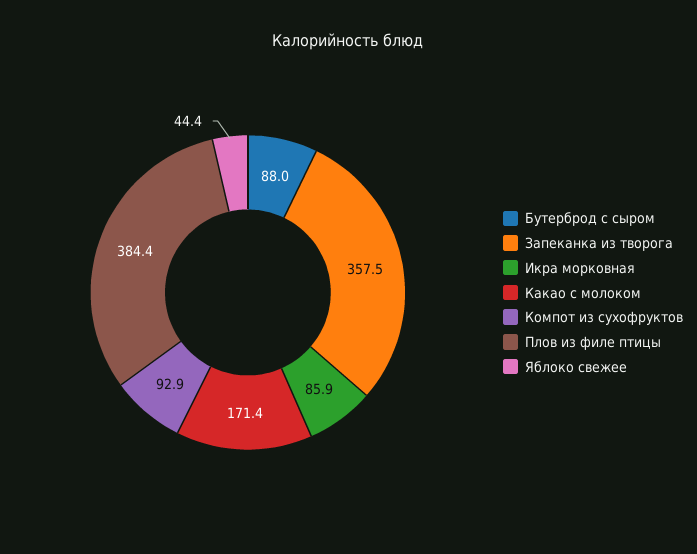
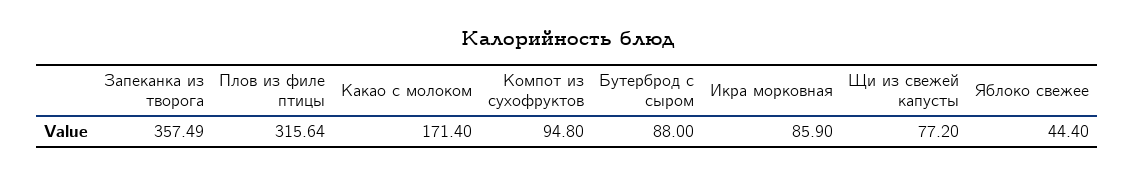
  {
    "Бутерброд с сыром": 88,
-   "Запеканка из творога": 357.5,
+   "Запеканка из творога": 357.49,
    "Икра морковная": 85.9,
    "Какао с молоком": 171.4,
-   "Компот из сухофруктов": 92.9,
+   "Компот из сухофруктов": 94.8,
-   "Плов из филе птицы": 384.4,
+   "Плов из филе птицы": 315.64,
-   "Яблоко свежее": 44.4
+   "Яблоко свежее": 44.4,
+   "Щи из свежей капусты": 77.2
  }

